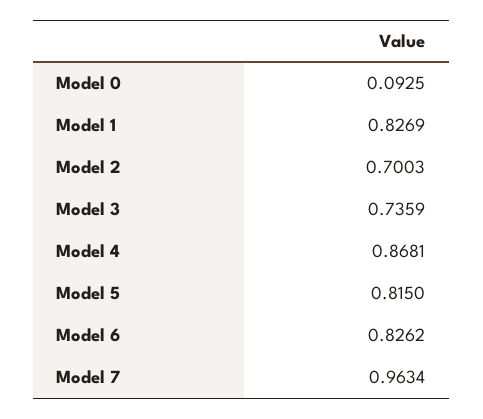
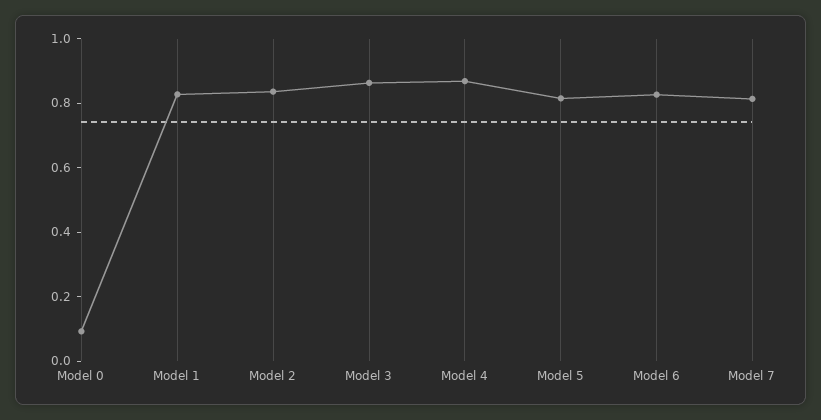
  {
    "Model 0": 0.0925,
    "Model 1": 0.8269,
-   "Model 2": 0.7003,
+   "Model 2": 0.85,
-   "Model 3": 0.7359,
+   "Model 3": 0.85,
    "Model 4": 0.8681,
    "Model 5": 0.815,
    "Model 6": 0.8262,
-   "Model 7": 0.9634
+   "Model 7": 0.8
  }

